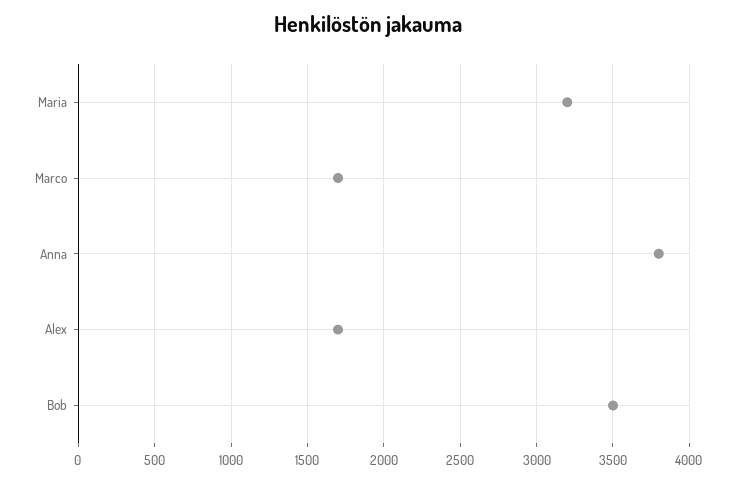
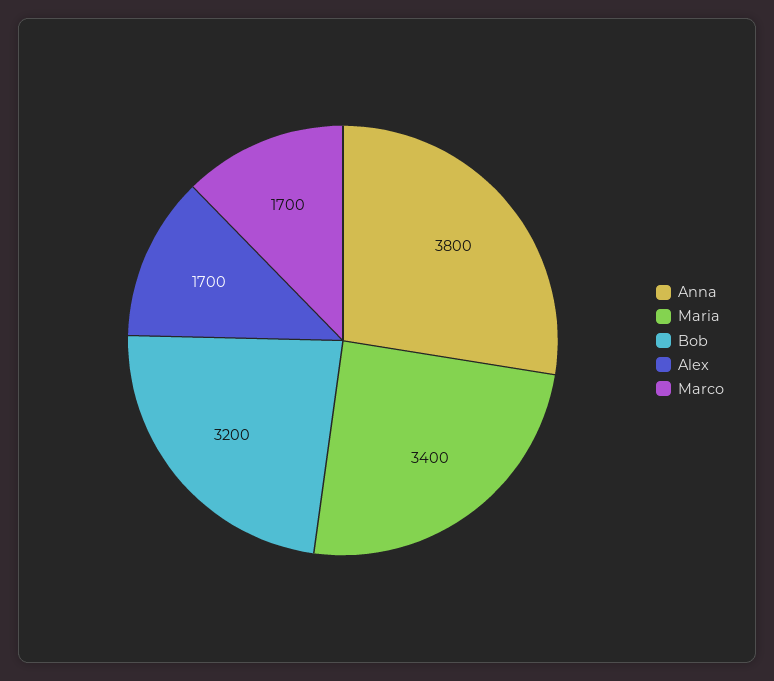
  {
-   "Maria": 3200,
+   "Maria": 3400,
    "Marco": 1700,
    "Anna": 3800,
    "Alex": 1700,
-   "Bob": 3500
+   "Bob": 3200
  }

